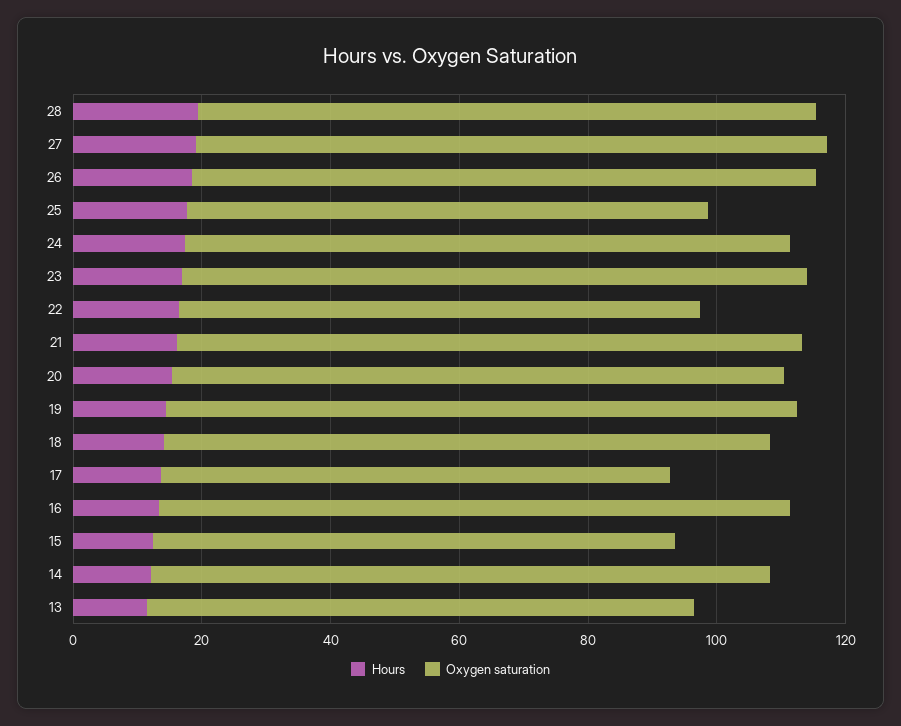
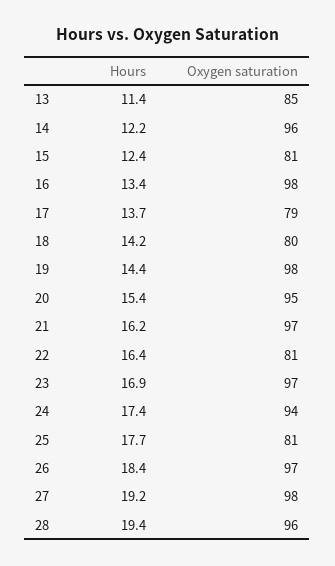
  {
    "Hours": {
      "28": 19.4,
      "27": 19.2,
      "26": 18.4,
      "25": 17.7,
      "24": 17.4,
      "23": 16.9,
      "22": 16.4,
      "21": 16.2,
      "20": 15.4,
      "19": 14.4,
      "18": 14.2,
      "17": 13.7,
      "16": 13.4,
      "15": 12.4,
      "14": 12.2,
      "13": 11.4
    },
    "Oxygen saturation": {
      "28": 96,
      "27": 98,
      "26": 97,
      "25": 81,
      "24": 94,
      "23": 97,
      "22": 81,
      "21": 97,
      "20": 95,
      "19": 98,
-     "18": 95,
+     "18": 80,
      "17": 79,
      "16": 98,
      "15": 81,
      "14": 96,
      "13": 85
    }
  }

